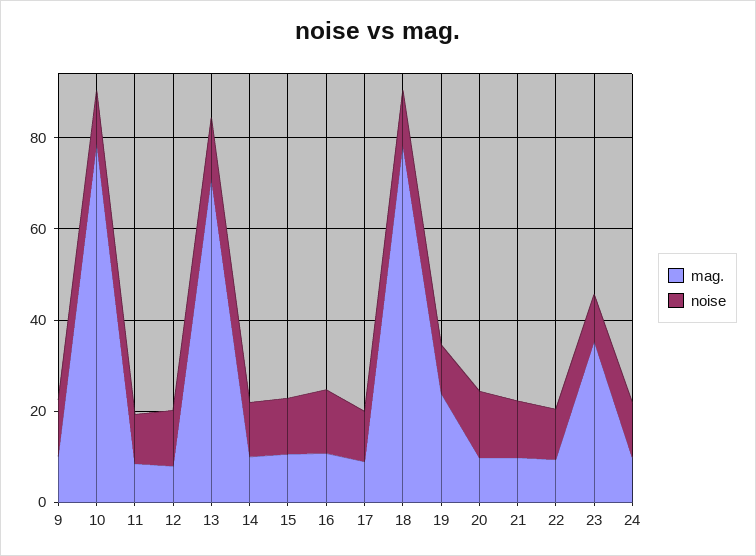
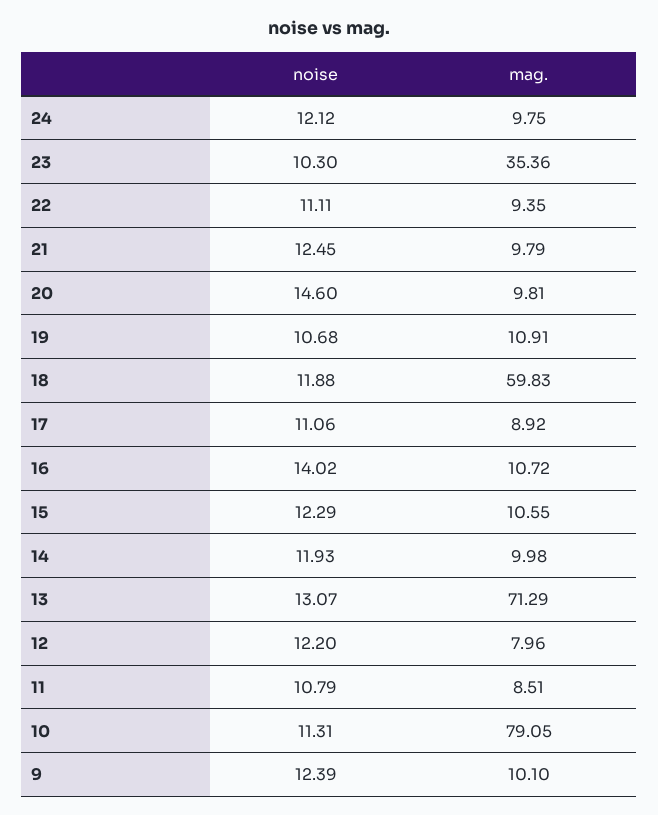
  {
    "mag.": {
      "9": 10.1,
      "10": 79.05,
      "11": 8.51,
      "12": 7.96,
      "13": 71.29,
      "14": 9.98,
      "15": 10.55,
      "16": 10.72,
      "17": 8.92,
-     "18": 80,
+     "18": 59.83,
-     "19": 25,
+     "19": 10.91,
      "20": 9.81,
      "21": 9.79,
      "22": 9.35,
      "23": 35.36,
      "24": 9.75
    },
    "noise": {
      "9": 12.39,
      "10": 11.31,
      "11": 10.79,
      "12": 12.2,
      "13": 13.07,
      "14": 11.93,
      "15": 12.29,
      "16": 14.02,
      "17": 11.06,
      "18": 11.88,
      "19": 10.68,
      "20": 14.6,
      "21": 12.45,
      "22": 11.11,
      "23": 10.3,
      "24": 12.12
    }
  }

